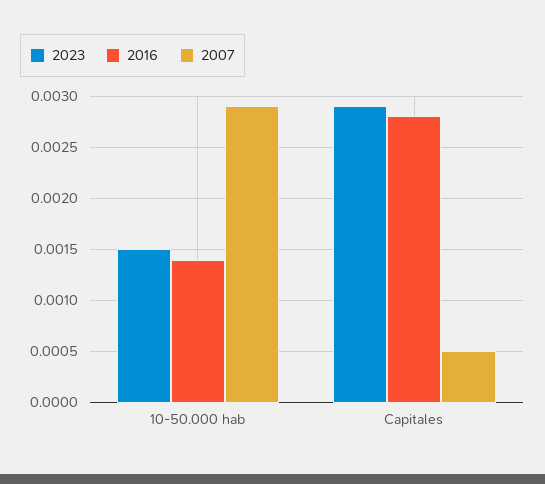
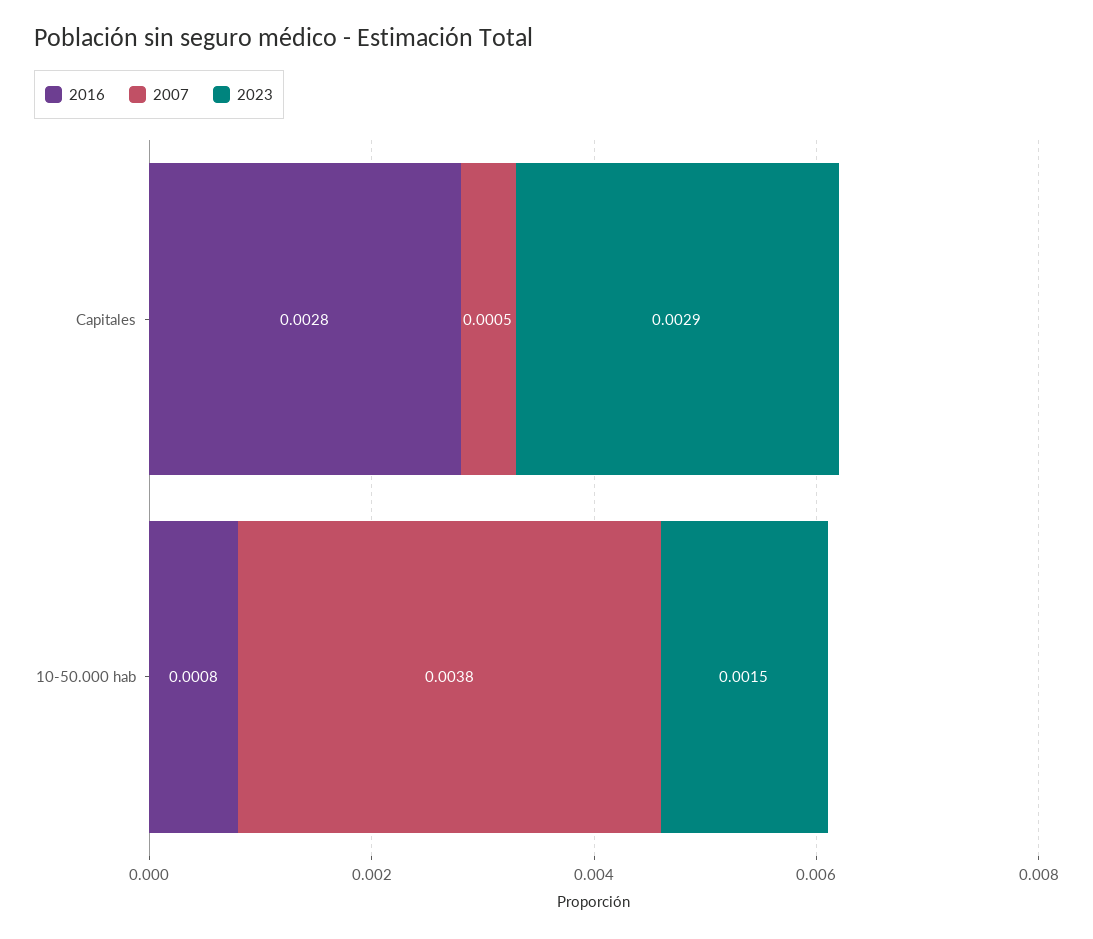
  {
    "2023": {
      "10-50.000 hab": 0.0015,
      "Capitales": 0.0029
    },
    "2016": {
-     "10-50.000 hab": 0.0014,
+     "10-50.000 hab": 0.0008,
      "Capitales": 0.0028
    },
    "2007": {
-     "10-50.000 hab": 0.0029,
+     "10-50.000 hab": 0.0038,
      "Capitales": 0.0005
    }
  }

